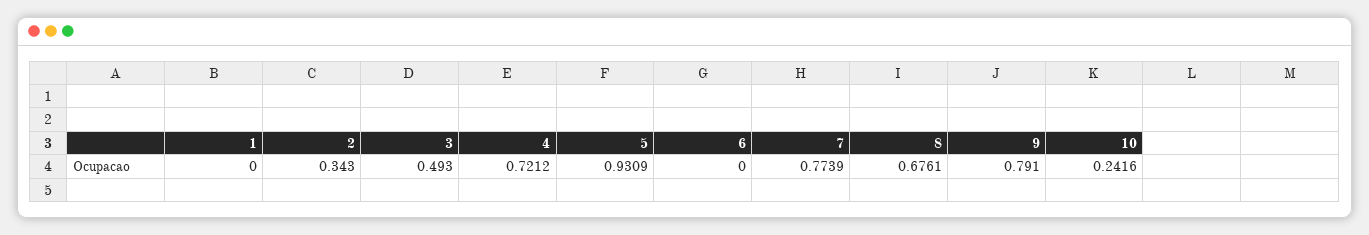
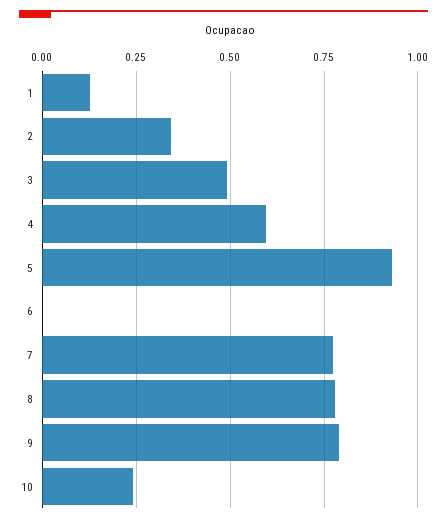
  {
-   "1": 0,
+   "1": 0.125,
    "2": 0.343,
    "3": 0.493,
-   "4": 0.7212,
+   "4": 0.6,
    "5": 0.9309,
    "6": 0,
    "7": 0.7739,
-   "8": 0.6761,
+   "8": 0.775,
    "9": 0.791,
    "10": 0.2416
  }

